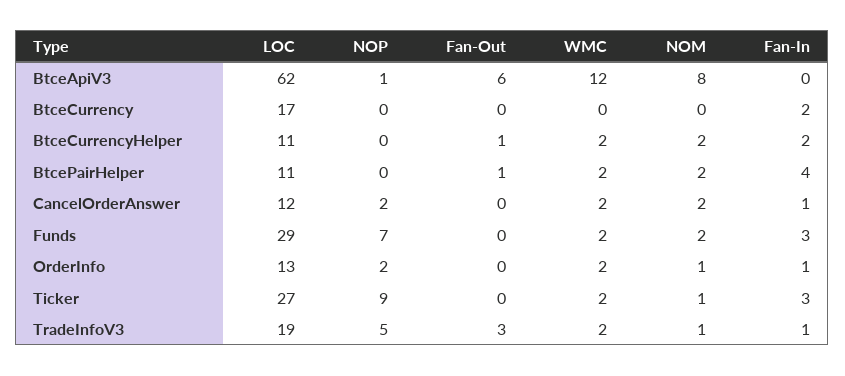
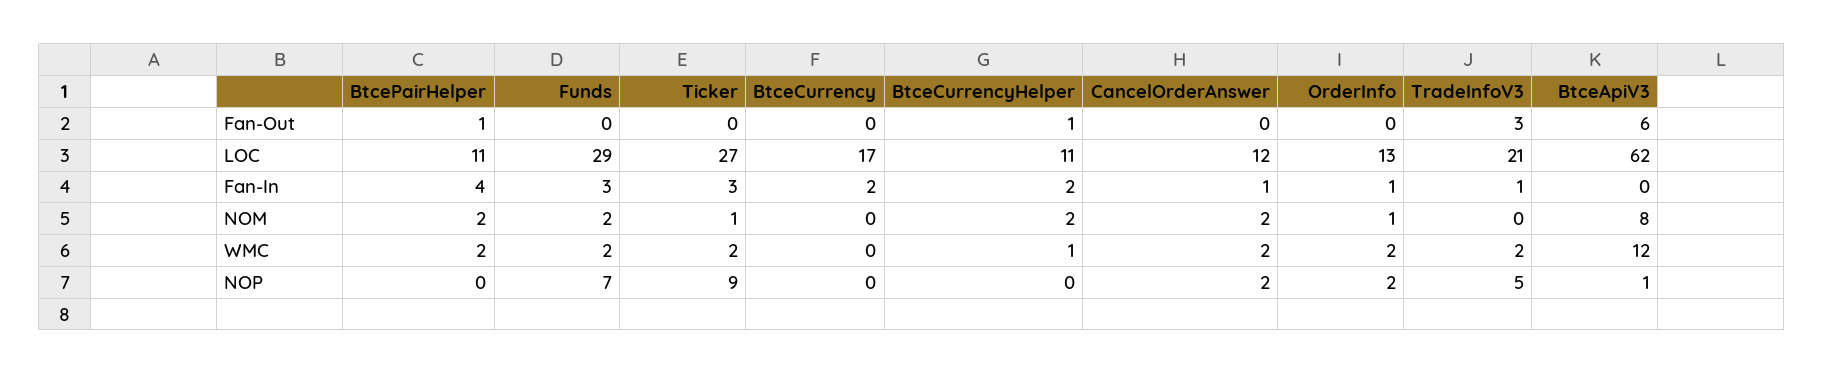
  {
    "LOC": {
      "BtceApiV3": 62,
      "BtceCurrency": 17,
      "BtceCurrencyHelper": 11,
      "BtcePairHelper": 11,
      "CancelOrderAnswer": 12,
      "Funds": 29,
      "OrderInfo": 13,
      "Ticker": 27,
-     "TradeInfoV3": 19
+     "TradeInfoV3": 21
    },
    "NOP": {
      "BtceApiV3": 1,
      "BtceCurrency": 0,
      "BtceCurrencyHelper": 0,
      "BtcePairHelper": 0,
      "CancelOrderAnswer": 2,
      "Funds": 7,
      "OrderInfo": 2,
      "Ticker": 9,
      "TradeInfoV3": 5
    },
    "Fan-Out": {
      "BtceApiV3": 6,
      "BtceCurrency": 0,
      "BtceCurrencyHelper": 1,
      "BtcePairHelper": 1,
      "CancelOrderAnswer": 0,
      "Funds": 0,
      "OrderInfo": 0,
      "Ticker": 0,
      "TradeInfoV3": 3
    },
    "WMC": {
      "BtceApiV3": 12,
      "BtceCurrency": 0,
-     "BtceCurrencyHelper": 2,
+     "BtceCurrencyHelper": 1,
      "BtcePairHelper": 2,
      "CancelOrderAnswer": 2,
      "Funds": 2,
      "OrderInfo": 2,
      "Ticker": 2,
      "TradeInfoV3": 2
    },
    "NOM": {
      "BtceApiV3": 8,
      "BtceCurrency": 0,
      "BtceCurrencyHelper": 2,
      "BtcePairHelper": 2,
      "CancelOrderAnswer": 2,
      "Funds": 2,
      "OrderInfo": 1,
      "Ticker": 1,
-     "TradeInfoV3": 1
+     "TradeInfoV3": 0
    },
    "Fan-In": {
      "BtceApiV3": 0,
      "BtceCurrency": 2,
      "BtceCurrencyHelper": 2,
      "BtcePairHelper": 4,
      "CancelOrderAnswer": 1,
      "Funds": 3,
      "OrderInfo": 1,
      "Ticker": 3,
      "TradeInfoV3": 1
    }
  }

